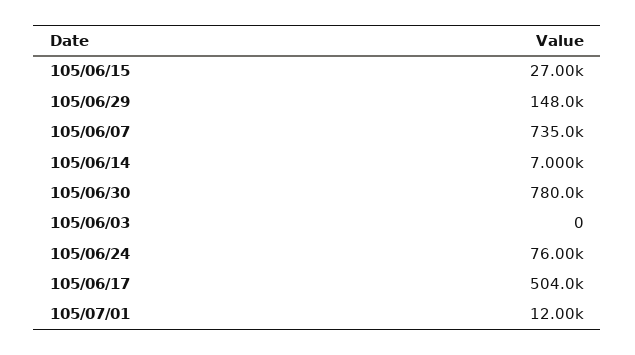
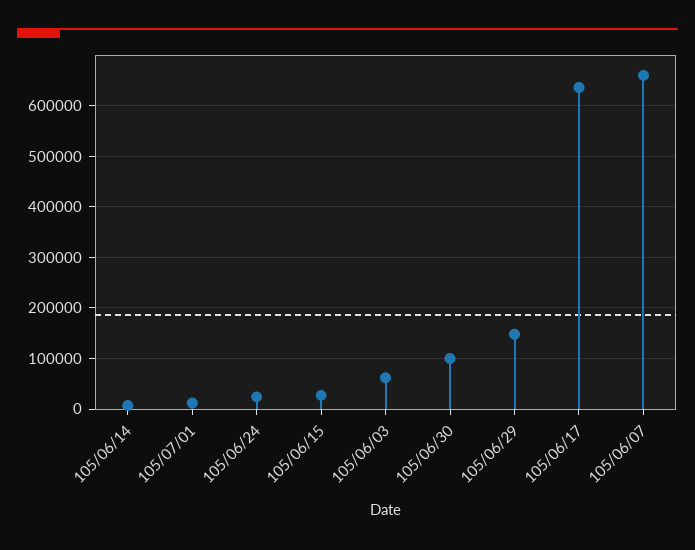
  {
    "105/06/15": 27000,
    "105/06/29": 148000,
-   "105/06/07": 735000,
+   "105/06/07": 660000,
    "105/06/14": 7000,
-   "105/06/30": 780000,
+   "105/06/30": 100000,
-   "105/06/03": 0,
+   "105/06/03": 60000,
-   "105/06/24": 76000,
+   "105/06/24": 20000,
-   "105/06/17": 504000,
+   "105/06/17": 640000,
    "105/07/01": 12000
  }

